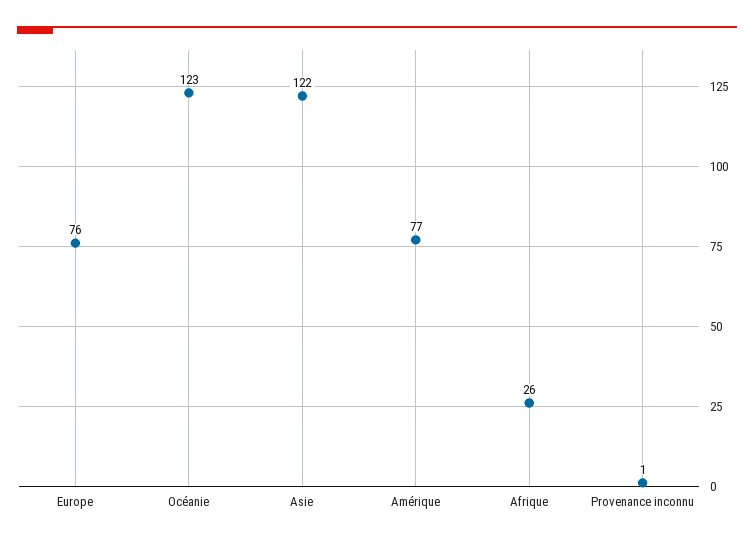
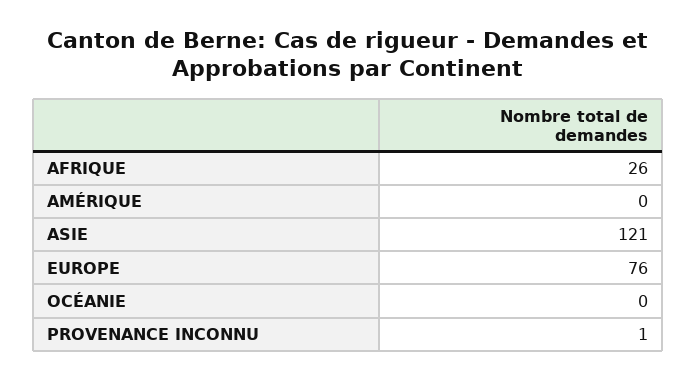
  {
    "Europe": 76,
-   "Océanie": 123,
+   "Océanie": 0,
-   "Asie": 122,
+   "Asie": 121,
-   "Amérique": 77,
+   "Amérique": 0,
    "Afrique": 26,
    "Provenance inconnu": 1
  }

